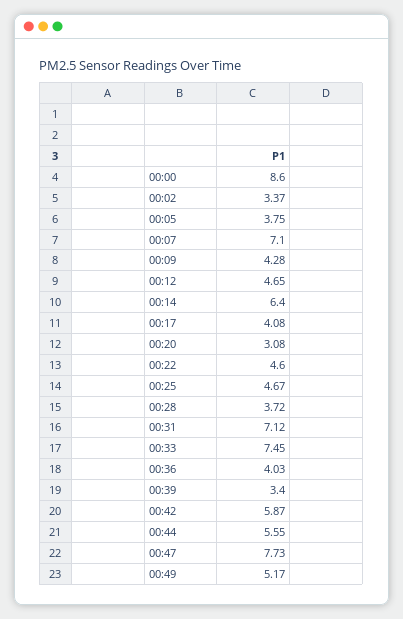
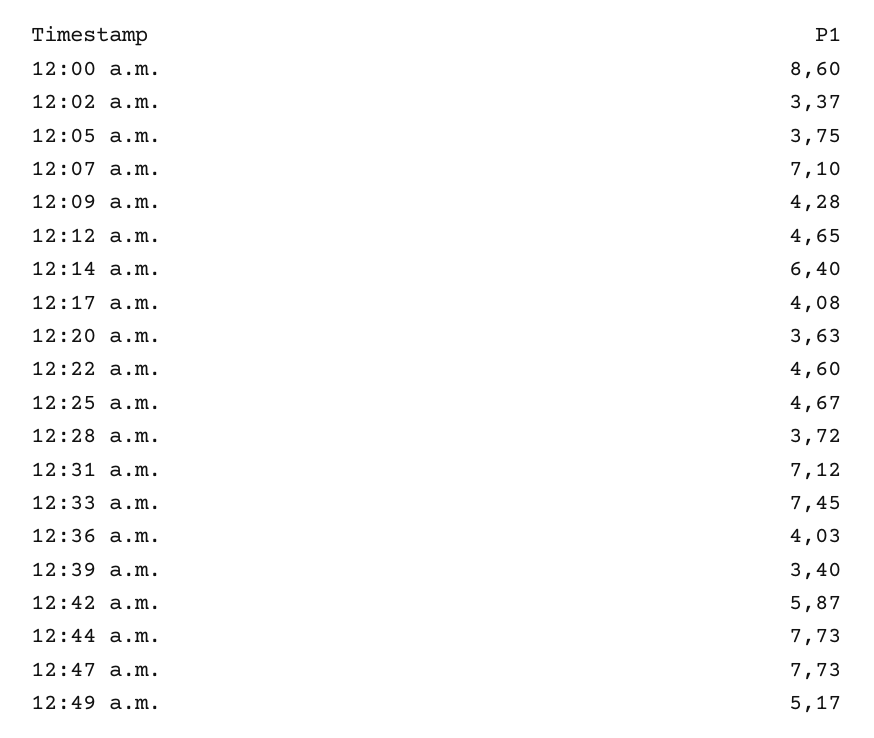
  {
    "00:00": 8.6,
    "00:02": 3.37,
    "00:05": 3.75,
    "00:07": 7.1,
    "00:09": 4.28,
    "00:12": 4.65,
    "00:14": 6.4,
    "00:17": 4.08,
-   "00:20": 3.08,
+   "00:20": 3.63,
    "00:22": 4.6,
    "00:25": 4.67,
    "00:28": 3.72,
    "00:31": 7.12,
    "00:33": 7.45,
    "00:36": 4.03,
    "00:39": 3.4,
    "00:42": 5.87,
-   "00:44": 5.55,
+   "00:44": 7.73,
    "00:47": 7.73,
    "00:49": 5.17
  }

